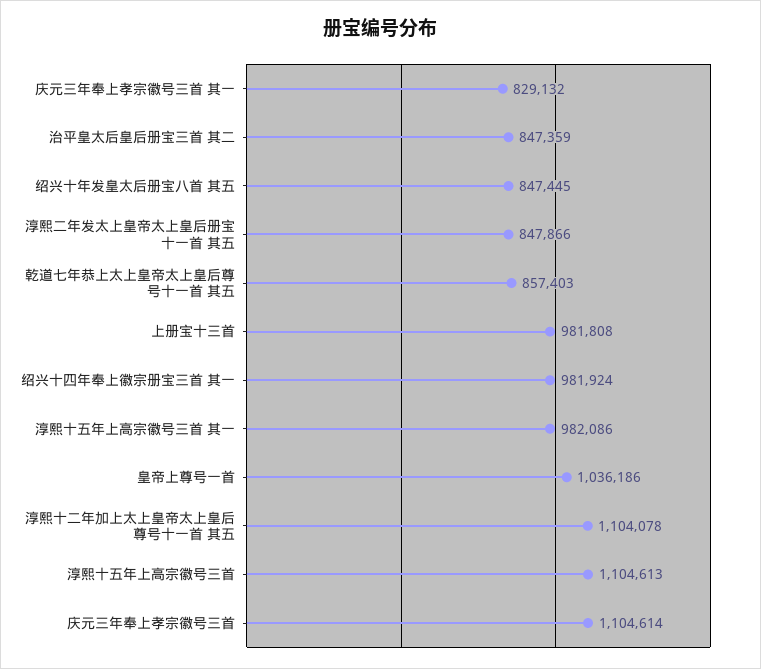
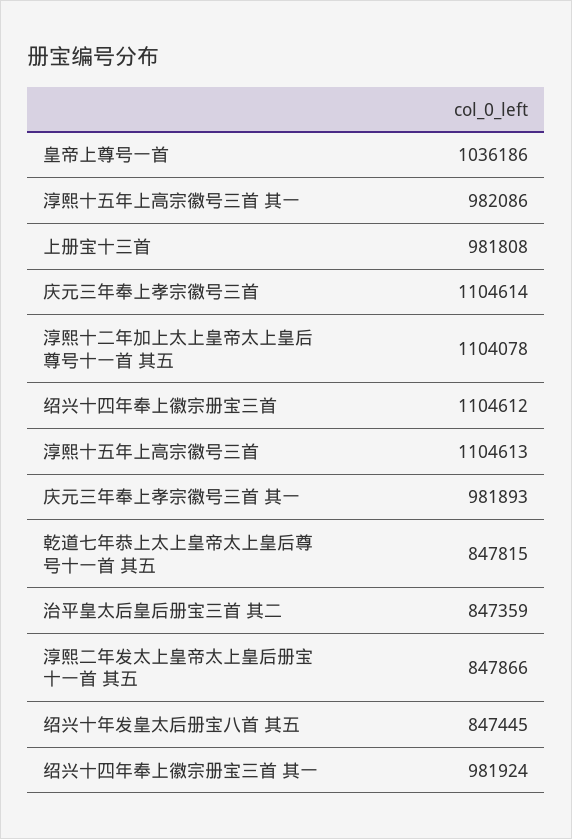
  {
-   "庆元三年奉上孝宗徽号三首 其一": 829132,
+   "庆元三年奉上孝宗徽号三首 其一": 981893,
    "治平皇太后皇后册宝三首 其二": 847359,
    "绍兴十年发皇太后册宝八首 其五": 847445,
    "淳熙二年发太上皇帝太上皇后册宝十一首 其五": 847866,
-   "乾道七年恭上太上皇帝太上皇后尊号十一首 其五": 857403,
+   "乾道七年恭上太上皇帝太上皇后尊号十一首 其五": 847815,
    "上册宝十三首": 981808,
    "绍兴十四年奉上徽宗册宝三首 其一": 981924,
    "淳熙十五年上高宗徽号三首 其一": 982086,
    "皇帝上尊号一首": 1036186,
    "淳熙十二年加上太上皇帝太上皇后尊号十一首 其五": 1104078,
    "淳熙十五年上高宗徽号三首": 1104613,
-   "庆元三年奉上孝宗徽号三首": 1104614
+   "庆元三年奉上孝宗徽号三首": 1104614,
+   "绍兴十四年奉上徽宗册宝三首": 1104612
  }

